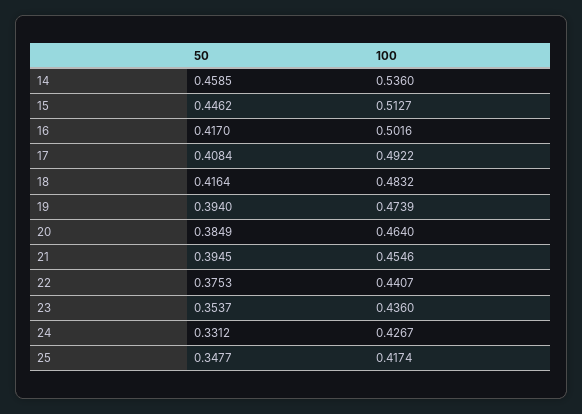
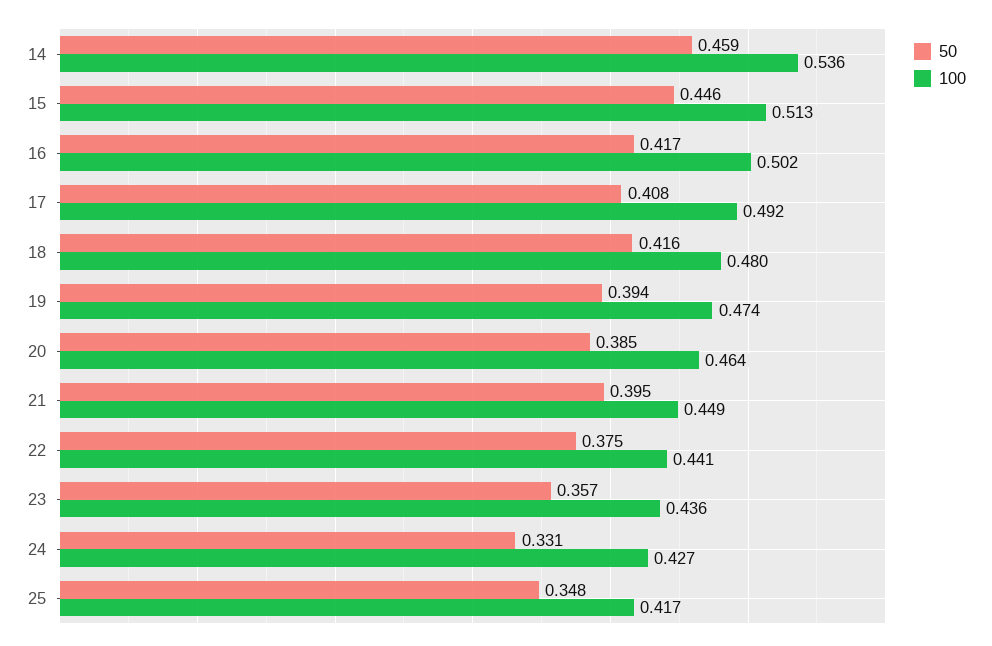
  {
    "50": {
      "14": 0.4585,
      "15": 0.4462,
      "16": 0.417,
      "17": 0.4084,
      "18": 0.4164,
      "19": 0.394,
      "20": 0.3849,
      "21": 0.3945,
      "22": 0.3753,
-     "23": 0.3537,
+     "23": 0.357,
      "24": 0.3312,
      "25": 0.3477
    },
    "100": {
      "14": 0.536,
      "15": 0.5127,
      "16": 0.5016,
      "17": 0.4922,
-     "18": 0.4832,
+     "18": 0.48,
      "19": 0.4739,
      "20": 0.464,
-     "21": 0.4546,
+     "21": 0.449,
      "22": 0.4407,
      "23": 0.436,
      "24": 0.4267,
      "25": 0.4174
    }
  }

